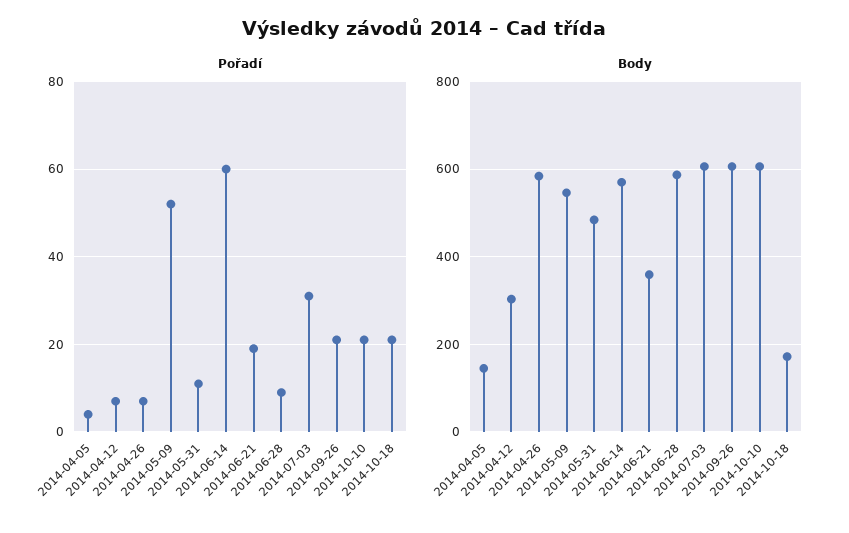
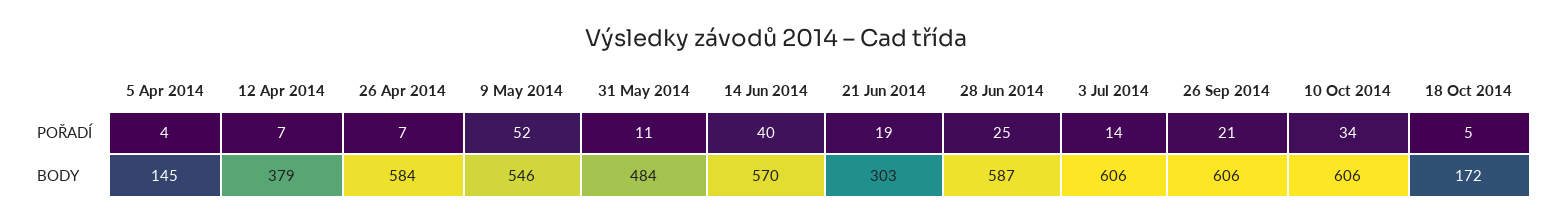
  {
    "Pořadí": {
      "2014-04-05": 4,
      "2014-04-12": 7,
      "2014-04-26": 7,
      "2014-05-09": 52,
      "2014-05-31": 11,
-     "2014-06-14": 60,
+     "2014-06-14": 40,
      "2014-06-21": 19,
-     "2014-06-28": 10,
+     "2014-06-28": 25,
-     "2014-07-03": 30,
+     "2014-07-03": 14,
      "2014-09-26": 21,
-     "2014-10-10": 20,
+     "2014-10-10": 34,
-     "2014-10-18": 20
+     "2014-10-18": 5
    },
    "Body": {
      "2014-04-05": 145,
-     "2014-04-12": 300,
+     "2014-04-12": 379,
      "2014-04-26": 584,
      "2014-05-09": 546,
      "2014-05-31": 484,
      "2014-06-14": 570,
-     "2014-06-21": 360,
+     "2014-06-21": 303,
      "2014-06-28": 587,
      "2014-07-03": 606,
      "2014-09-26": 606,
      "2014-10-10": 606,
      "2014-10-18": 172
    }
  }

